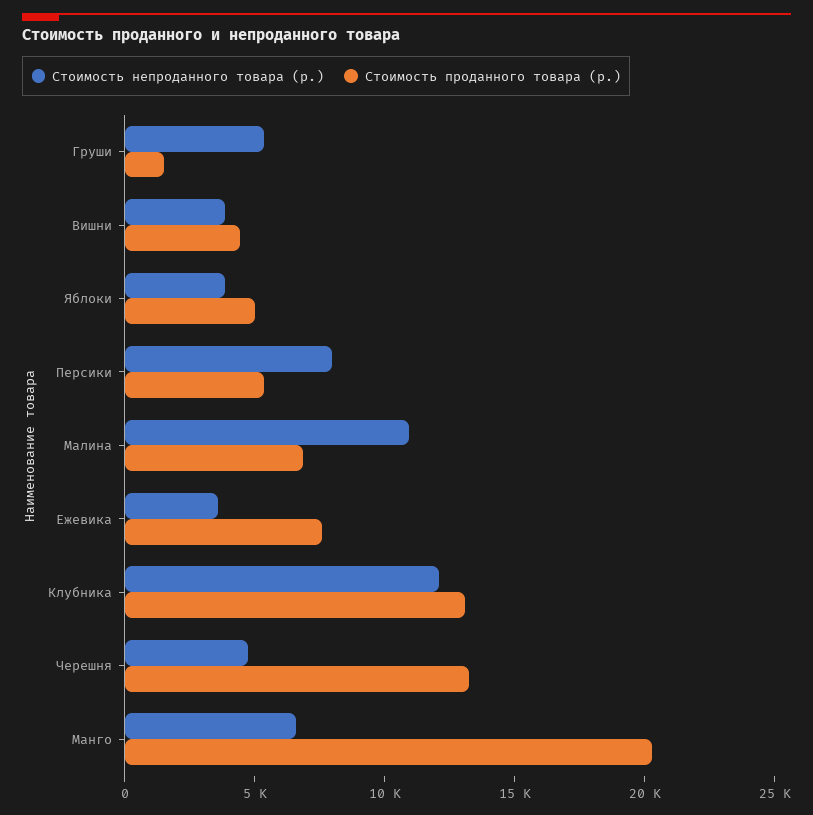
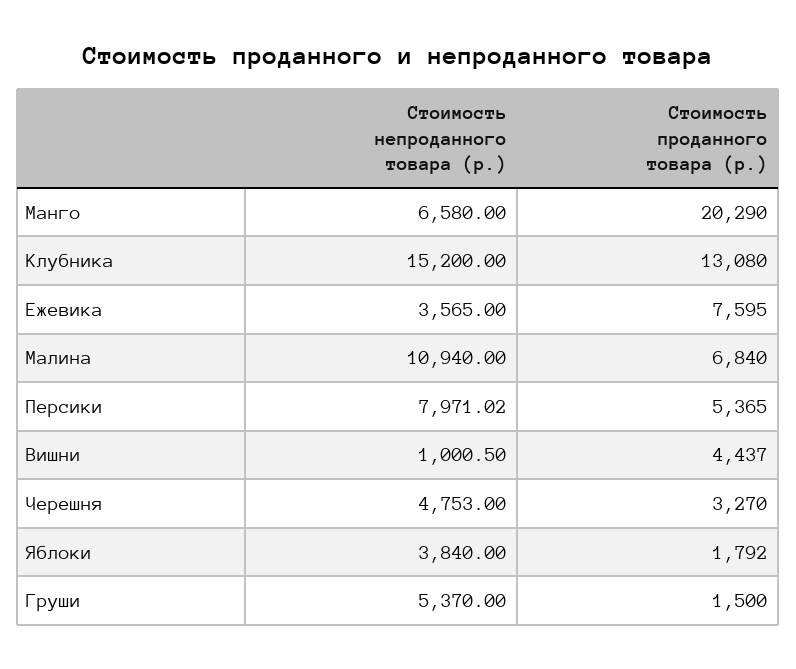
  {
    "Стоимость непроданного товара (р.)": {
      "Груши": 5370,
-     "Вишни": 4000,
+     "Вишни": 1000.5,
      "Яблоки": 3840,
      "Персики": 7971.02,
      "Малина": 10940,
      "Ежевика": 3565,
-     "Клубника": 12000,
+     "Клубника": 15200,
      "Черешня": 4753,
      "Манго": 6580
    },
    "Стоимость проданного товара (р.)": {
      "Груши": 1500,
      "Вишни": 4437,
-     "Яблоки": 5000,
+     "Яблоки": 1792,
      "Персики": 5365,
      "Малина": 6840,
      "Ежевика": 7595,
      "Клубника": 13080,
-     "Черешня": 13000,
+     "Черешня": 3270,
      "Манго": 20290
    }
  }

